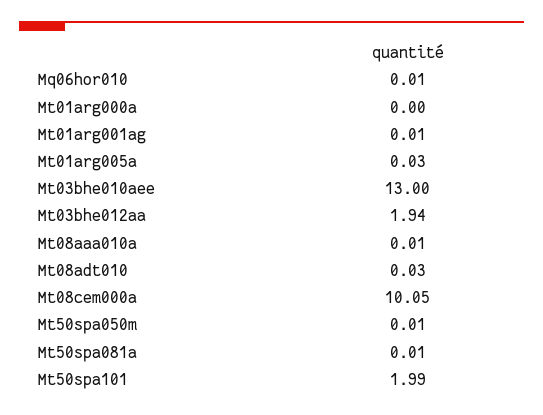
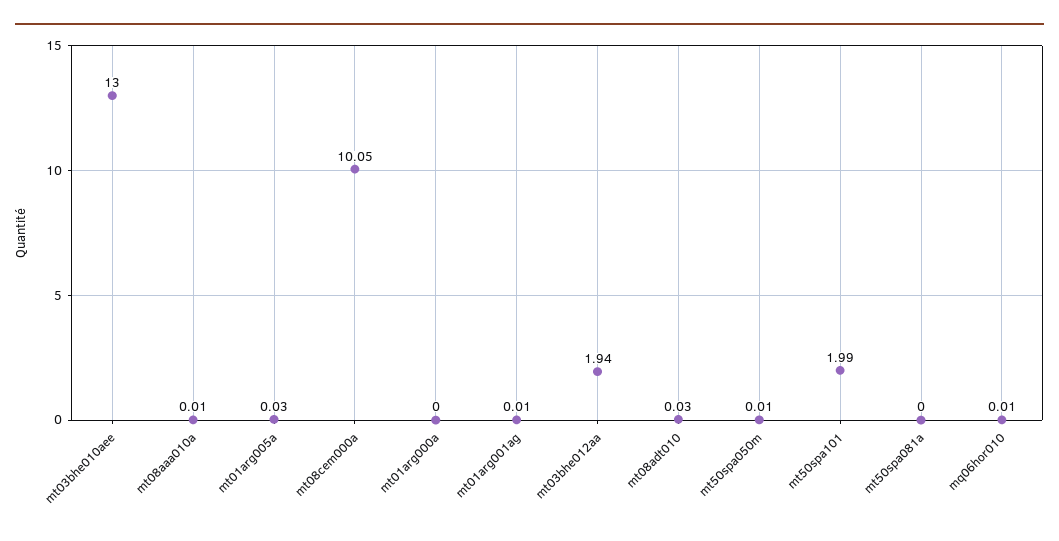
  {
    "Mq06hor010": 0.01,
    "Mt01arg000a": 0,
    "Mt01arg001ag": 0.01,
    "Mt01arg005a": 0.03,
    "Mt03bhe010aee": 13,
    "Mt03bhe012aa": 1.94,
    "Mt08aaa010a": 0.01,
    "Mt08adt010": 0.03,
    "Mt08cem000a": 10.05,
    "Mt50spa050m": 0.01,
-   "Mt50spa081a": 0.01,
+   "Mt50spa081a": 0,
    "Mt50spa101": 1.99
  }

